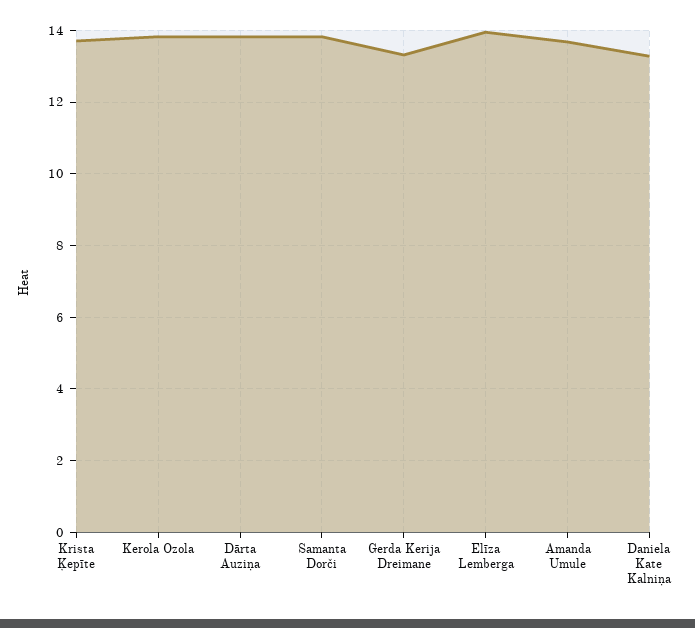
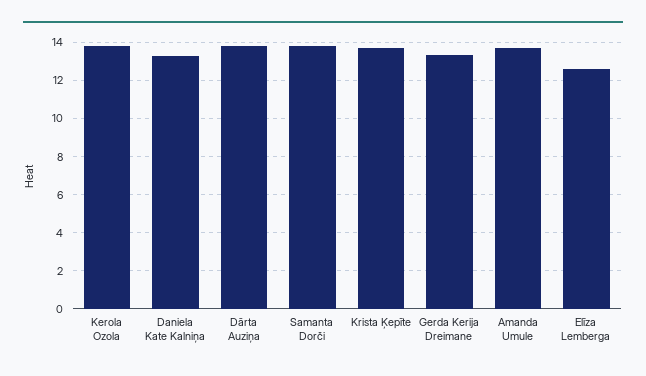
  {
    "Krista Ķepīte": 13.8,
    "Kerola Ozola": 13.8,
    "Dārta Auziņa": 13.8,
    "Samanta Dorči": 13.8,
    "Gerda Kerija Dreimane": 13.4,
-   "Elīza Lemberga": 14,
+   "Elīza Lemberga": 12.5,
    "Amanda Umule": 13.6,
    "Daniela Kate Kalniņa": 13.2
  }

